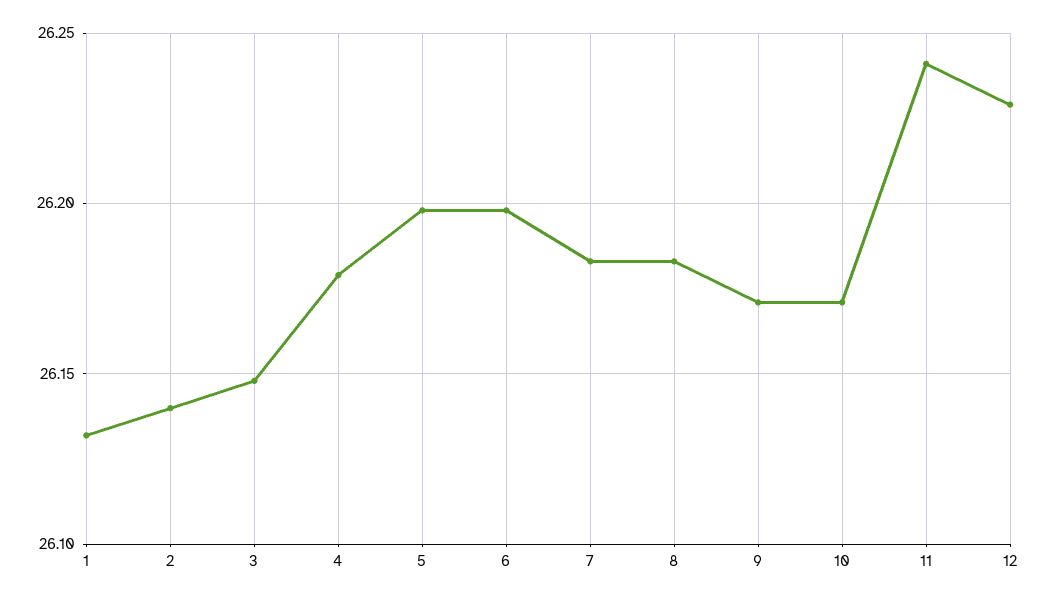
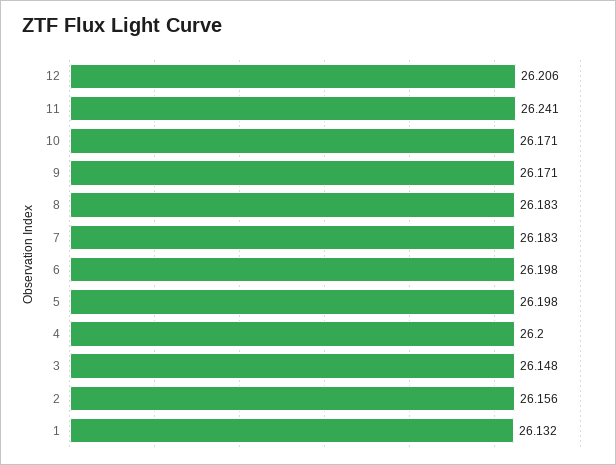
  {
    "1": 26.132,
-   "2": 26.14,
+   "2": 26.156,
    "3": 26.148,
-   "4": 26.18,
+   "4": 26.2,
    "5": 26.198,
    "6": 26.198,
    "7": 26.183,
    "8": 26.183,
    "9": 26.171,
    "10": 26.171,
    "11": 26.241,
-   "12": 26.23
+   "12": 26.206
  }

